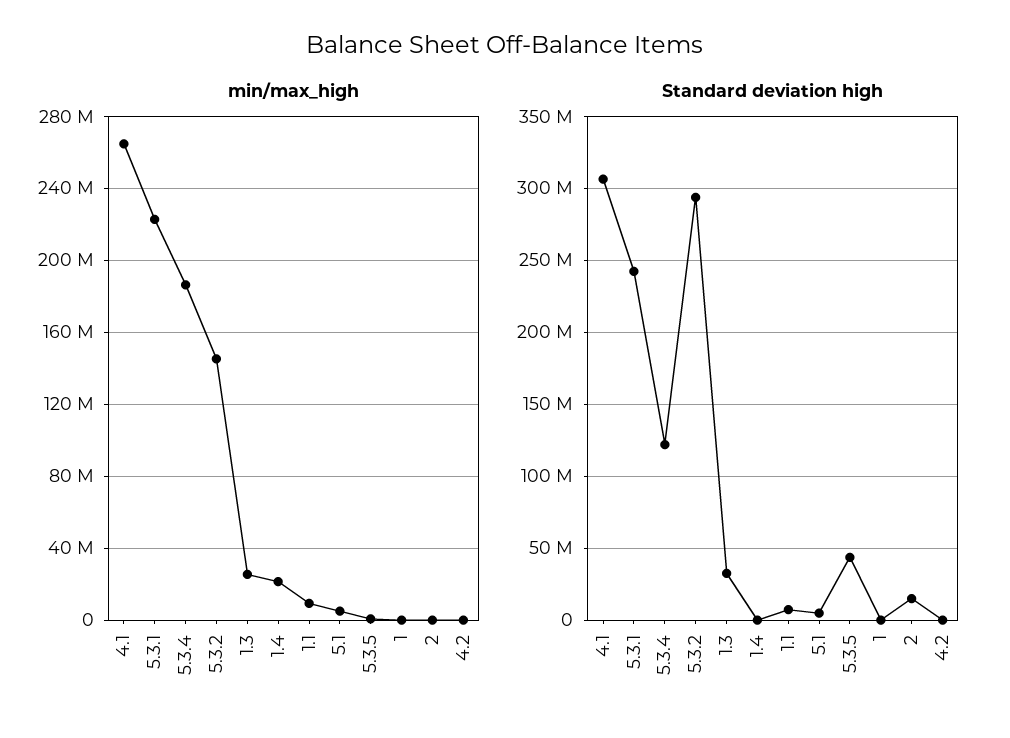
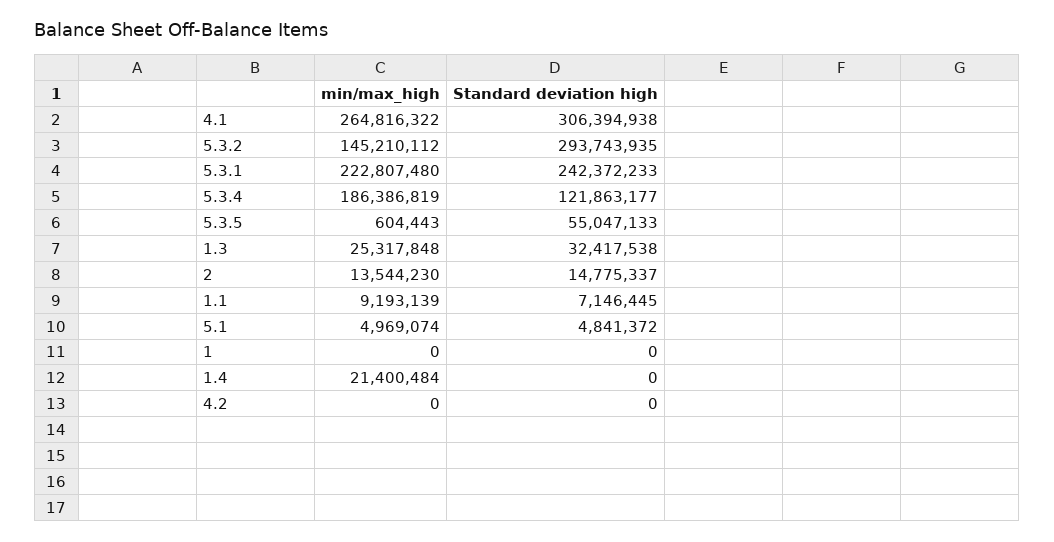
  {
    "min/max_high": {
      "4.1": 264816322,
      "5.3.1": 222807480,
      "5.3.4": 186386819,
      "5.3.2": 145210112,
      "1.3": 25317848,
      "1.4": 21400484,
      "1.1": 9193139,
      "5.1": 4969074,
      "5.3.5": 604443,
      "1": 0,
-     "2": 0,
+     "2": 13544230,
      "4.2": 0
    },
    "Standard deviation high": {
      "4.1": 306394938,
      "5.3.1": 242372233,
      "5.3.4": 121863177,
      "5.3.2": 293743935,
      "1.3": 32417538,
      "1.4": 0,
      "1.1": 7146445,
      "5.1": 4841372,
-     "5.3.5": 45000000,
+     "5.3.5": 55047133,
      "1": 0,
      "2": 14775337,
      "4.2": 0
    }
  }

